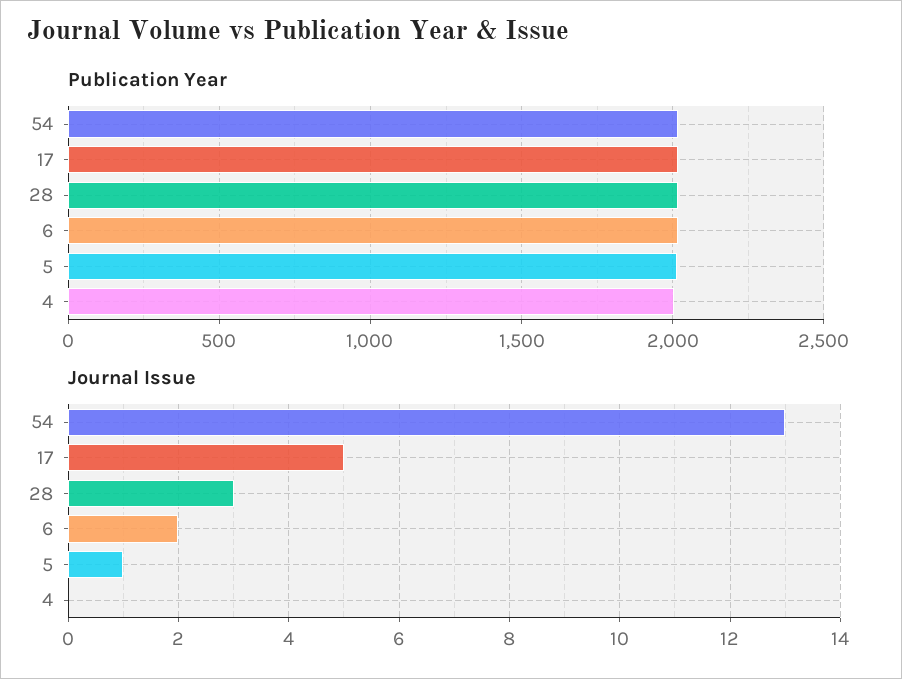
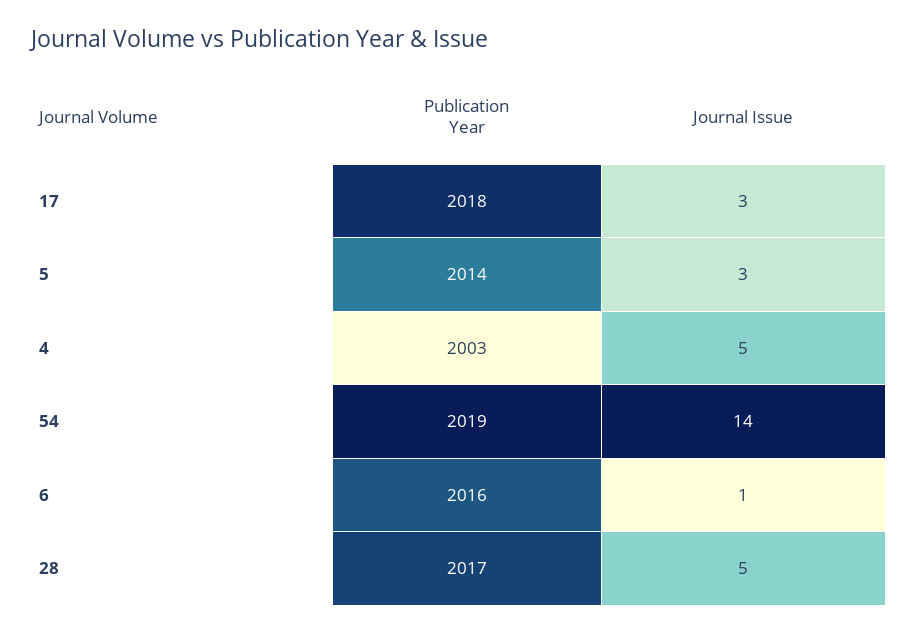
  {
    "Publication Year": {
      "54": 2019,
      "17": 2018,
      "28": 2017,
      "6": 2016,
      "5": 2014,
      "4": 2003
    },
    "Journal Issue": {
-     "54": 13,
+     "54": 14,
-     "17": 5,
+     "17": 3,
-     "28": 3,
+     "28": 5,
-     "6": 2,
+     "6": 1,
-     "5": 1,
+     "5": 3,
-     "4": 0
+     "4": 5
    }
  }

